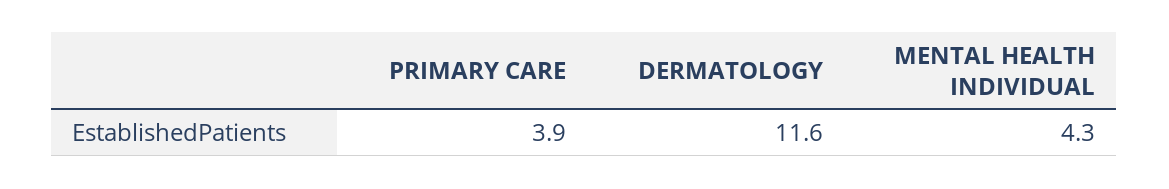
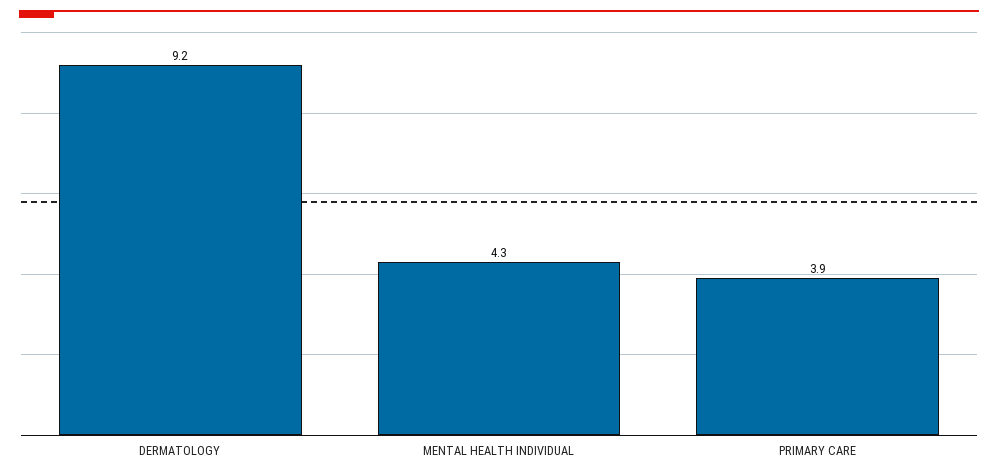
  {
    "PRIMARY CARE": 3.9,
-   "DERMATOLOGY": 11.6,
+   "DERMATOLOGY": 9.2,
    "MENTAL HEALTH INDIVIDUAL": 4.3
  }

